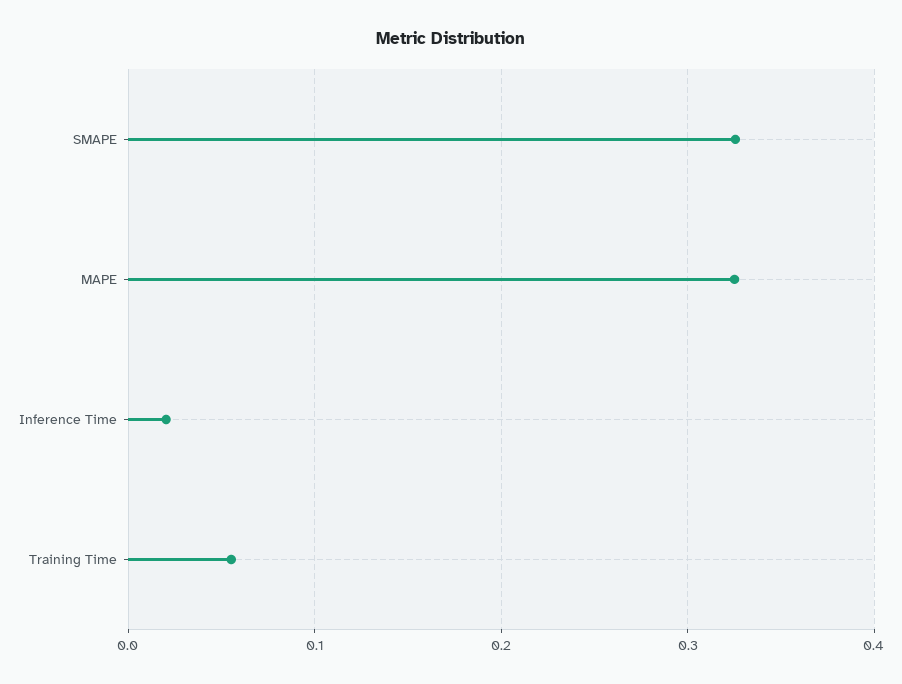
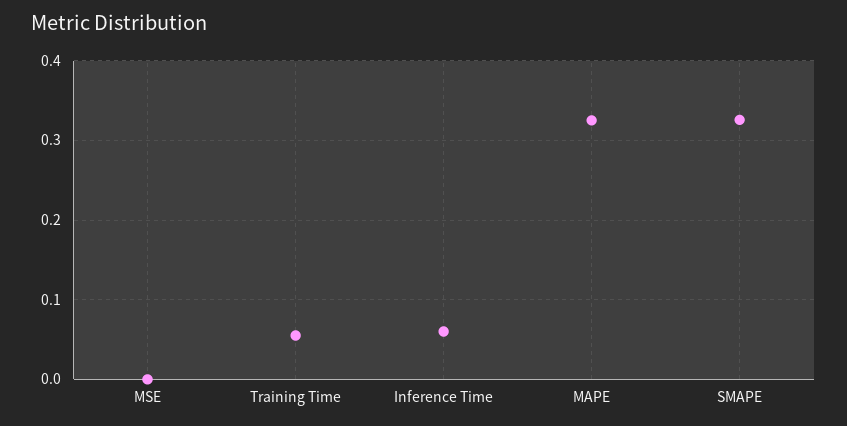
  {
    "SMAPE": 0.33,
    "MAPE": 0.33,
-   "Inference Time": 0.02,
+   "Inference Time": 0.06,
-   "Training Time": 0.06
+   "Training Time": 0.06,
+   "MSE": 0
  }

